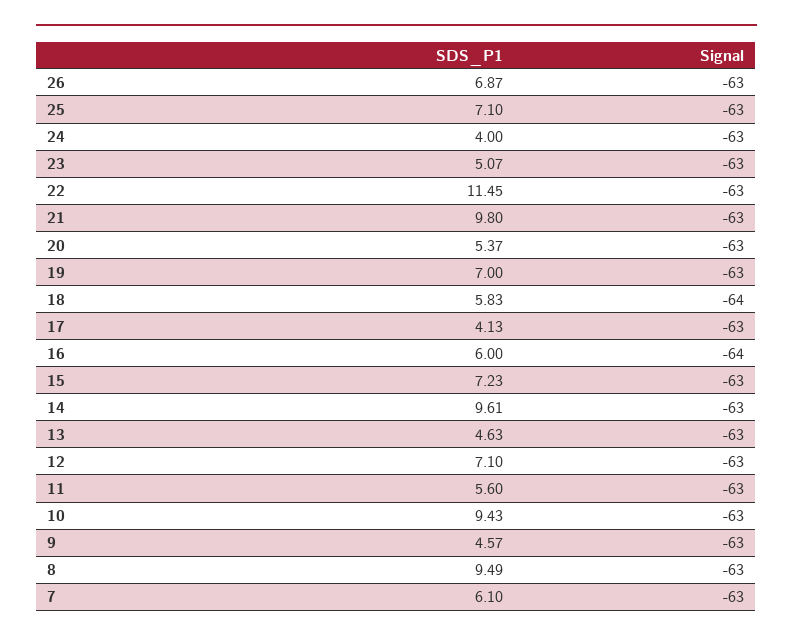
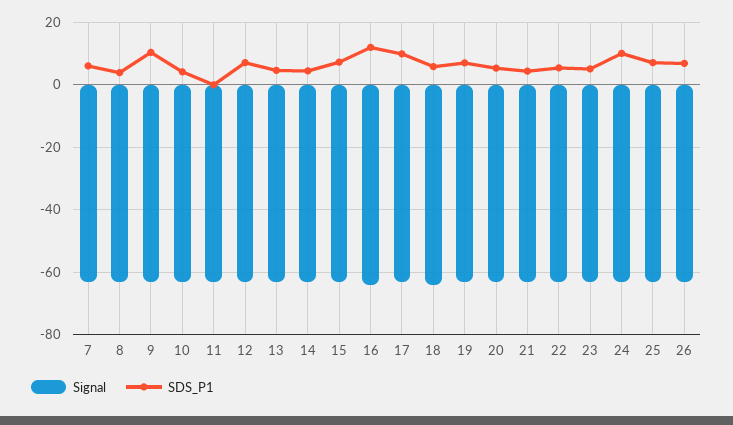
  {
    "SDS_P1": {
      "26": 6.87,
      "25": 7.1,
-     "24": 4,
+     "24": 10,
      "23": 5.07,
-     "22": 11.45,
+     "22": 6,
-     "21": 9.8,
+     "21": 4,
      "20": 5.37,
      "19": 7,
      "18": 5.83,
-     "17": 4.13,
+     "17": 10,
-     "16": 6,
+     "16": 12,
      "15": 7.23,
-     "14": 9.61,
+     "14": 4,
      "13": 4.63,
      "12": 7.1,
-     "11": 5.6,
+     "11": 0,
-     "10": 9.43,
+     "10": 4,
-     "9": 4.57,
+     "9": 10,
-     "8": 9.49,
+     "8": 4,
      "7": 6.1
    },
    "Signal": {
      "26": -63,
      "25": -63,
      "24": -63,
      "23": -63,
      "22": -63,
      "21": -63,
      "20": -63,
      "19": -63,
      "18": -64,
      "17": -63,
      "16": -64,
      "15": -63,
      "14": -63,
      "13": -63,
      "12": -63,
      "11": -63,
      "10": -63,
      "9": -63,
      "8": -63,
      "7": -63
    }
  }

